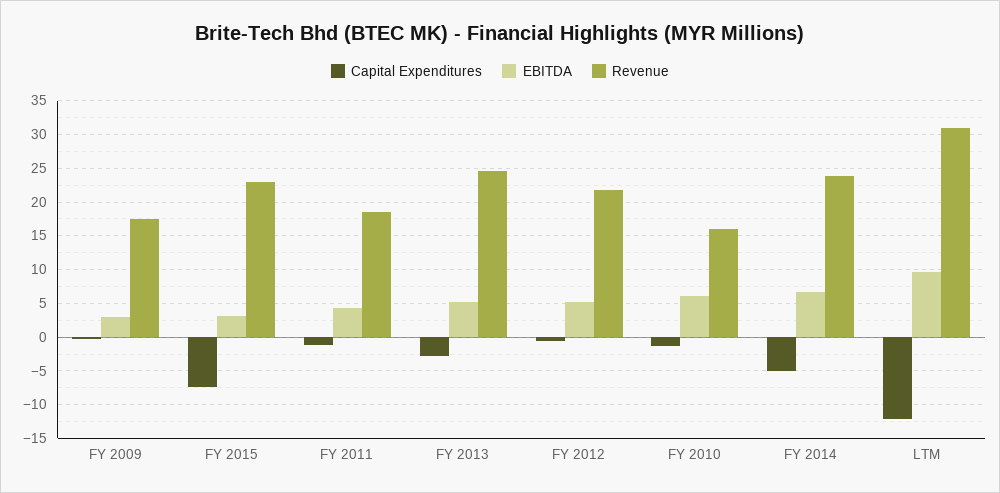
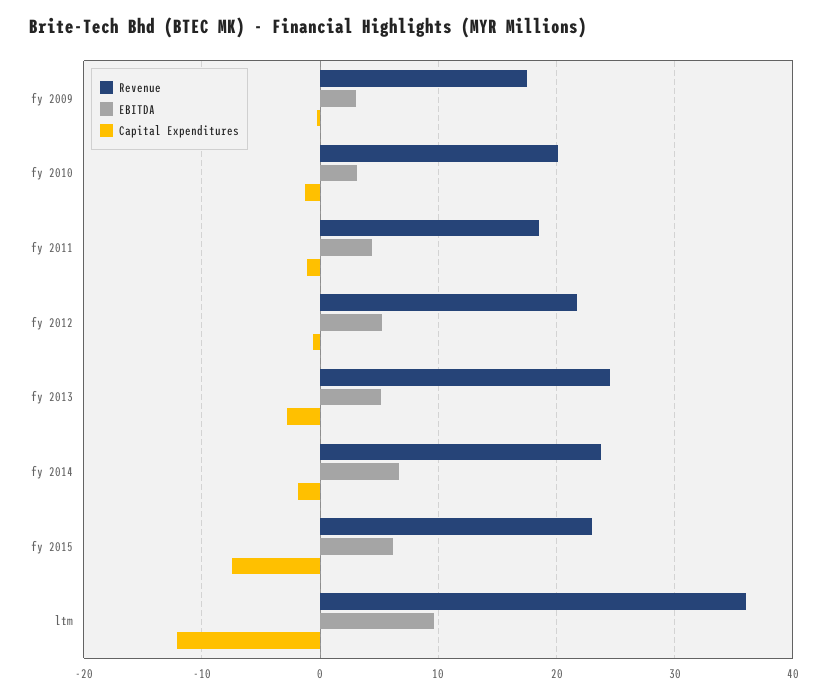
  {
    "Capital Expenditures": {
      "FY 2009": 0,
      "FY 2015": -7,
      "FY 2011": -1,
      "FY 2013": -3,
      "FY 2012": -1,
      "FY 2010": -1,
-     "FY 2014": -5,
+     "FY 2014": -2,
      "LTM": -12
    },
    "EBITDA": {
      "FY 2009": 3,
-     "FY 2015": 3,
+     "FY 2015": 6,
      "FY 2011": 4,
      "FY 2013": 5,
      "FY 2012": 5,
-     "FY 2010": 6,
+     "FY 2010": 3,
      "FY 2014": 7,
      "LTM": 10
    },
    "Revenue": {
      "FY 2009": 17,
      "FY 2015": 23,
      "FY 2011": 19,
      "FY 2013": 25,
      "FY 2012": 22,
-     "FY 2010": 16,
+     "FY 2010": 20,
      "FY 2014": 24,
-     "LTM": 31
+     "LTM": 36
    }
  }

